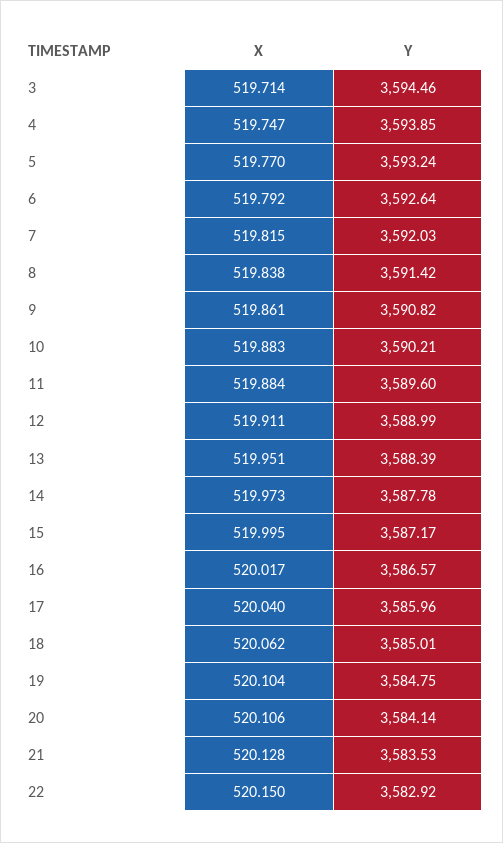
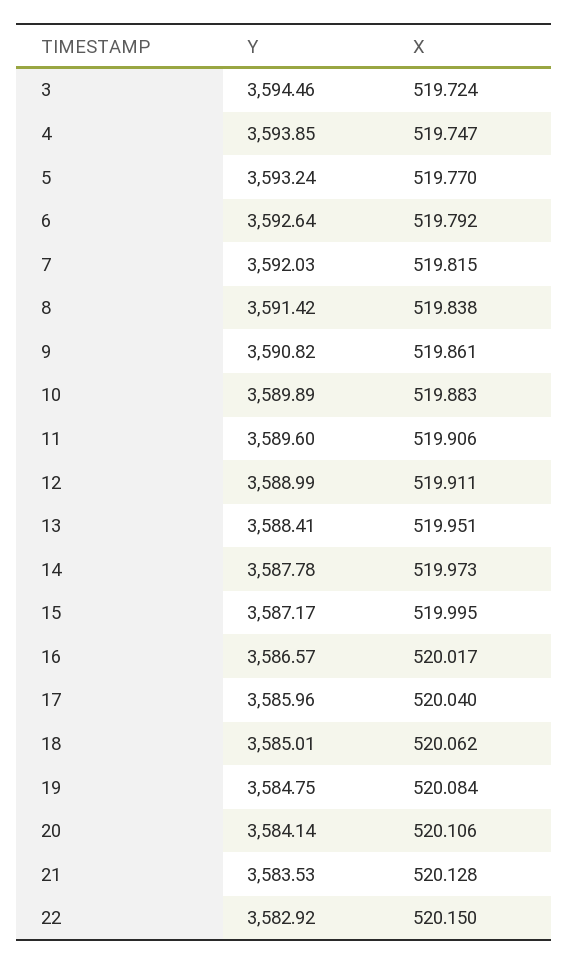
  {
    "X": {
-     "3": 519.714,
+     "3": 519.724,
      "4": 519.747,
      "5": 519.77,
      "6": 519.792,
      "7": 519.815,
      "8": 519.838,
      "9": 519.861,
      "10": 519.883,
-     "11": 519.884,
+     "11": 519.906,
      "12": 519.911,
      "13": 519.951,
      "14": 519.973,
      "15": 519.995,
      "16": 520.017,
      "17": 520.04,
      "18": 520.062,
-     "19": 520.104,
+     "19": 520.084,
      "20": 520.106,
      "21": 520.128,
      "22": 520.15
    },
    "Y": {
      "3": 3594.46,
      "4": 3593.85,
      "5": 3593.24,
      "6": 3592.64,
      "7": 3592.03,
      "8": 3591.42,
      "9": 3590.82,
-     "10": 3590.21,
+     "10": 3589.89,
      "11": 3589.6,
      "12": 3588.99,
-     "13": 3588.39,
+     "13": 3588.41,
      "14": 3587.78,
      "15": 3587.17,
      "16": 3586.57,
      "17": 3585.96,
      "18": 3585.01,
      "19": 3584.75,
      "20": 3584.14,
      "21": 3583.53,
      "22": 3582.92
    }
  }

